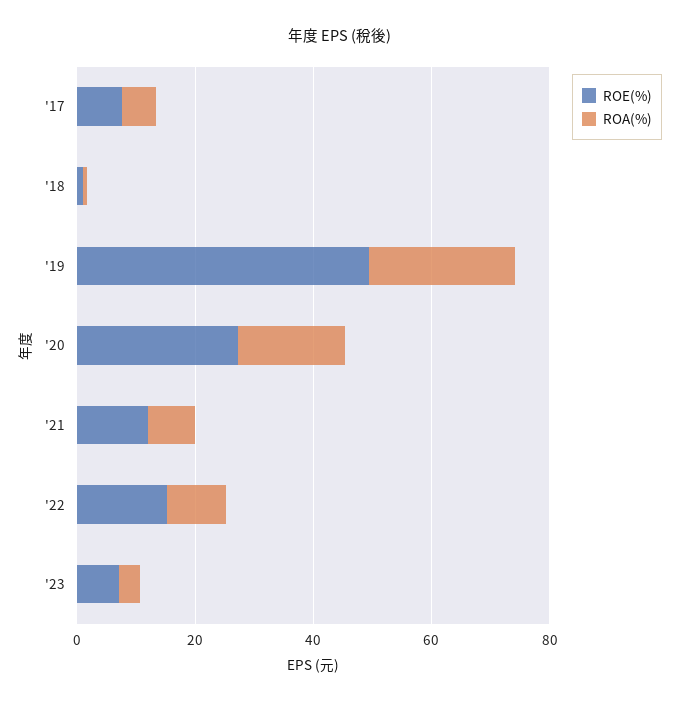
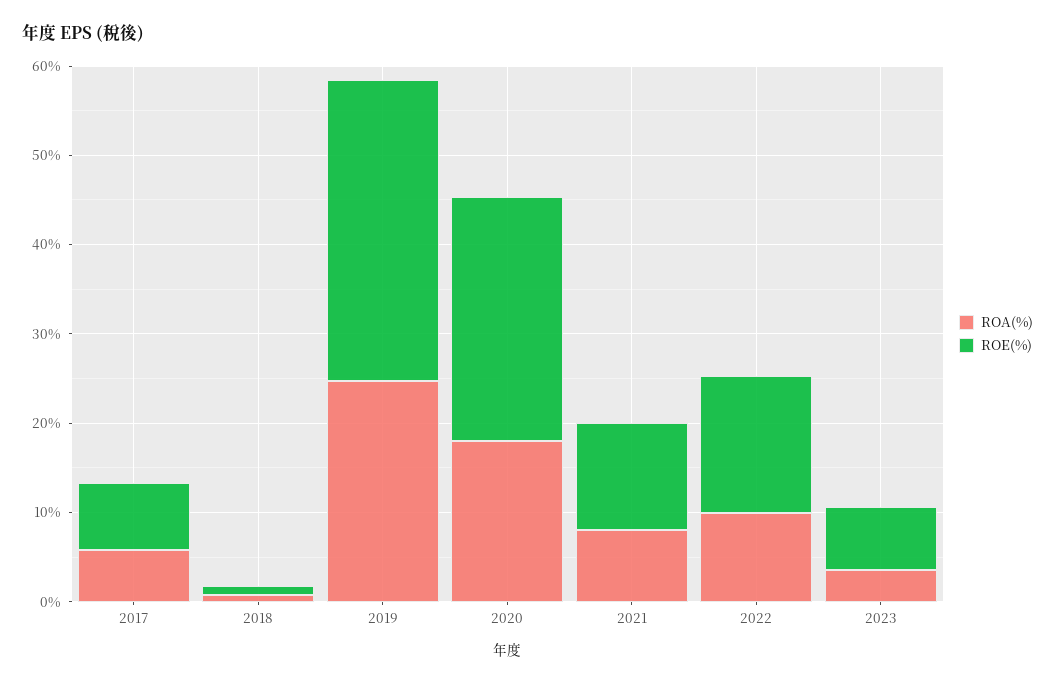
  {
    "ROE(%)": {
      "'17": 8,
      "'18": 0,
-     "'19": 50,
+     "'19": 34,
      "'20": 28,
      "'21": 12,
      "'22": 16,
      "'23": 8
    },
    "ROA(%)": {
      "'17": 6,
      "'18": 0,
      "'19": 24,
      "'20": 18,
      "'21": 8,
      "'22": 10,
      "'23": 4
    }
  }

